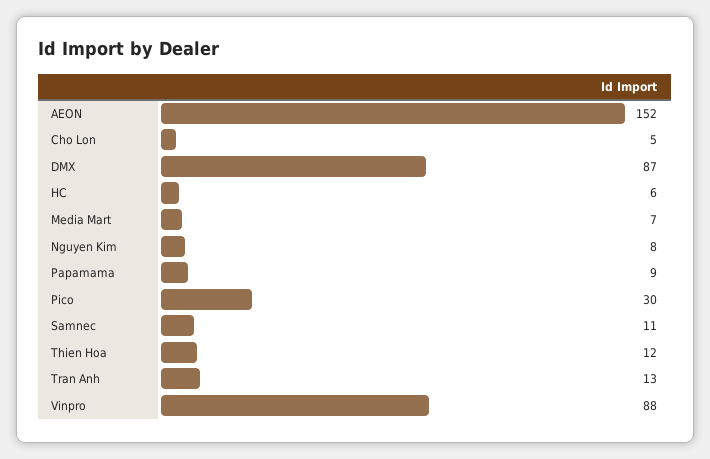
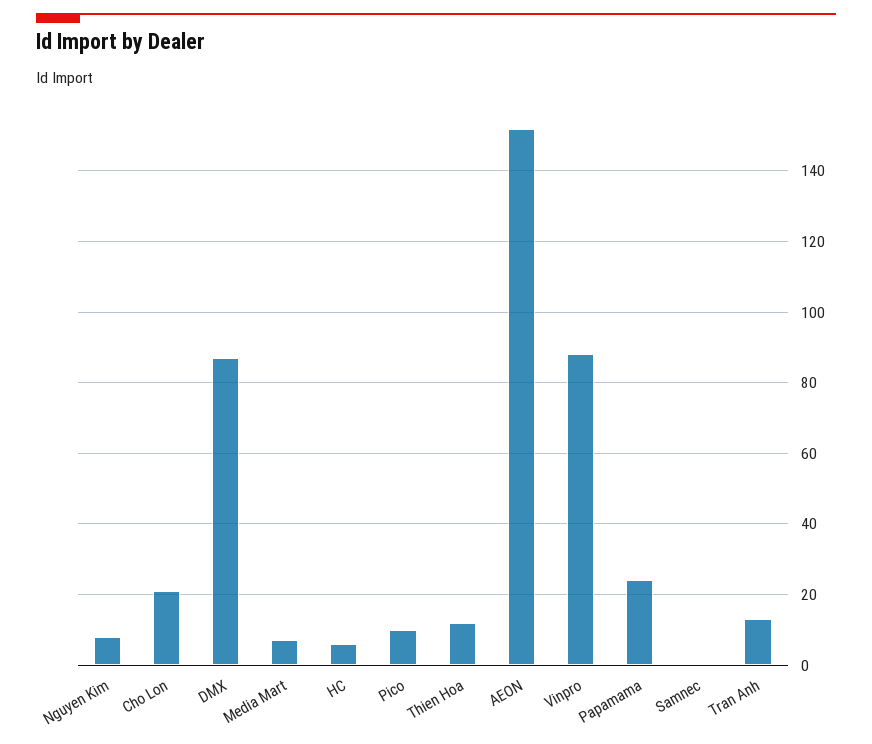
  {
    "AEON": 152,
-   "Cho Lon": 5,
+   "Cho Lon": 20,
    "DMX": 87,
    "HC": 6,
    "Media Mart": 7,
    "Nguyen Kim": 8,
-   "Papamama": 9,
+   "Papamama": 25,
-   "Pico": 30,
+   "Pico": 10,
-   "Samnec": 11,
+   "Samnec": 0,
    "Thien Hoa": 12,
    "Tran Anh": 13,
    "Vinpro": 88
  }

